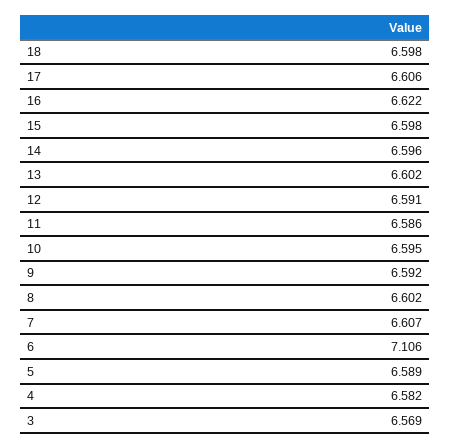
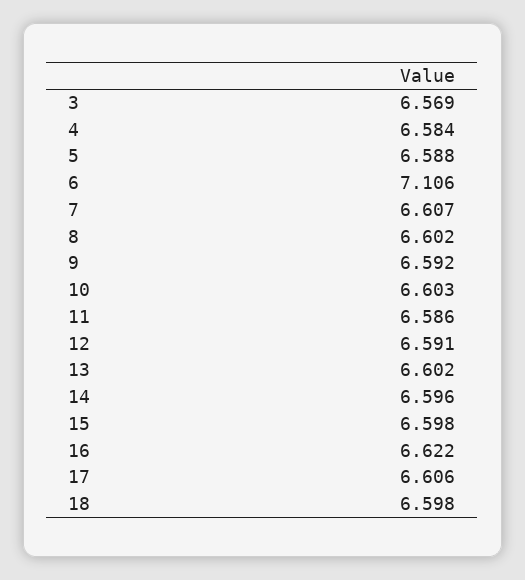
  {
    "18": 6.598,
    "17": 6.606,
    "16": 6.622,
    "15": 6.598,
    "14": 6.596,
    "13": 6.602,
    "12": 6.591,
    "11": 6.586,
-   "10": 6.595,
+   "10": 6.603,
    "9": 6.592,
    "8": 6.602,
    "7": 6.607,
    "6": 7.106,
-   "5": 6.589,
+   "5": 6.588,
-   "4": 6.582,
+   "4": 6.584,
    "3": 6.569
  }

